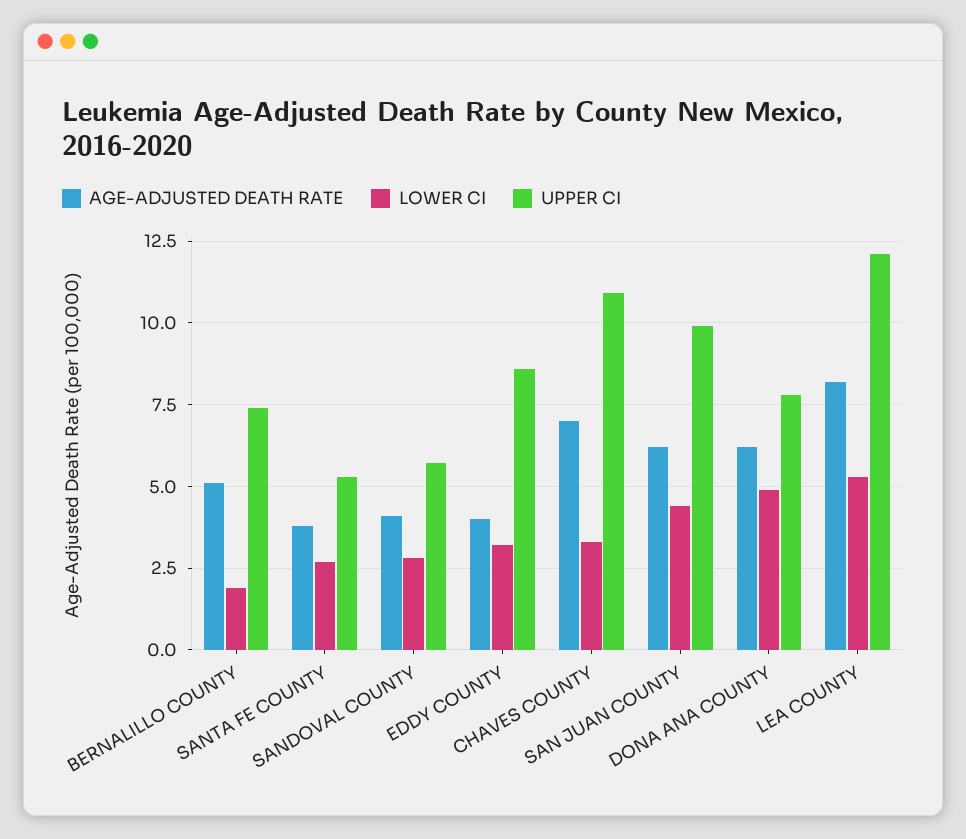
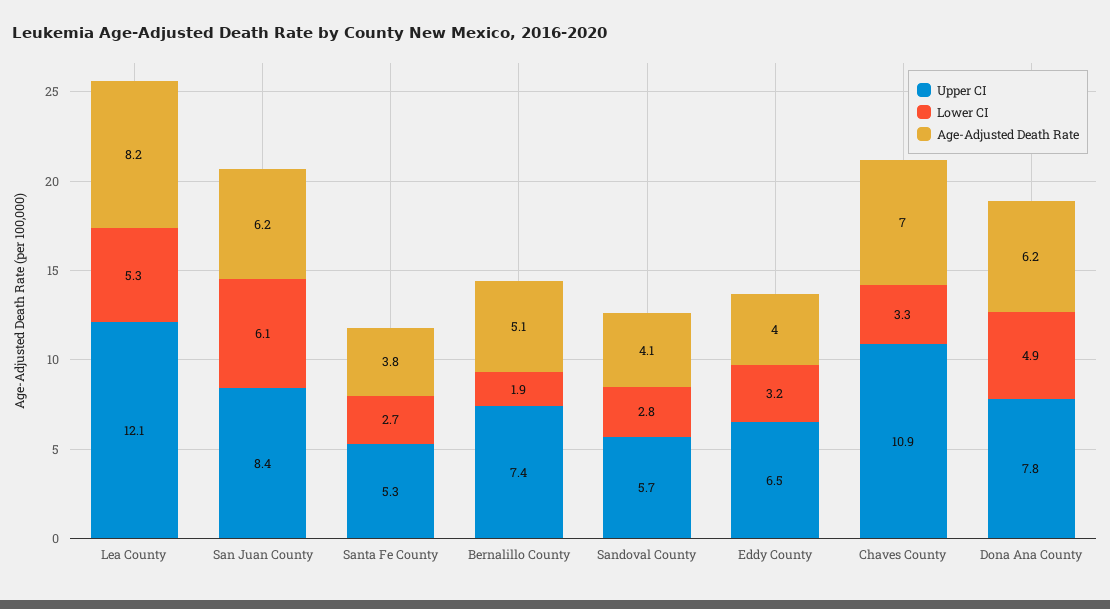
  {
    "AGE-ADJUSTED DEATH RATE": {
      "BERNALILLO COUNTY": 5.1,
      "SANTA FE COUNTY": 3.8,
      "SANDOVAL COUNTY": 4.1,
      "EDDY COUNTY": 4,
      "CHAVES COUNTY": 7,
      "SAN JUAN COUNTY": 6.2,
      "DONA ANA COUNTY": 6.2,
      "LEA COUNTY": 8.2
    },
    "LOWER CI": {
      "BERNALILLO COUNTY": 1.9,
      "SANTA FE COUNTY": 2.7,
      "SANDOVAL COUNTY": 2.8,
      "EDDY COUNTY": 3.2,
      "CHAVES COUNTY": 3.3,
-     "SAN JUAN COUNTY": 4.5,
+     "SAN JUAN COUNTY": 6.1,
      "DONA ANA COUNTY": 4.9,
      "LEA COUNTY": 5.3
    },
    "UPPER CI": {
      "BERNALILLO COUNTY": 7.4,
      "SANTA FE COUNTY": 5.3,
      "SANDOVAL COUNTY": 5.7,
-     "EDDY COUNTY": 8.5,
+     "EDDY COUNTY": 6.5,
      "CHAVES COUNTY": 10.9,
-     "SAN JUAN COUNTY": 10,
+     "SAN JUAN COUNTY": 8.4,
      "DONA ANA COUNTY": 7.8,
      "LEA COUNTY": 12.1
    }
  }

